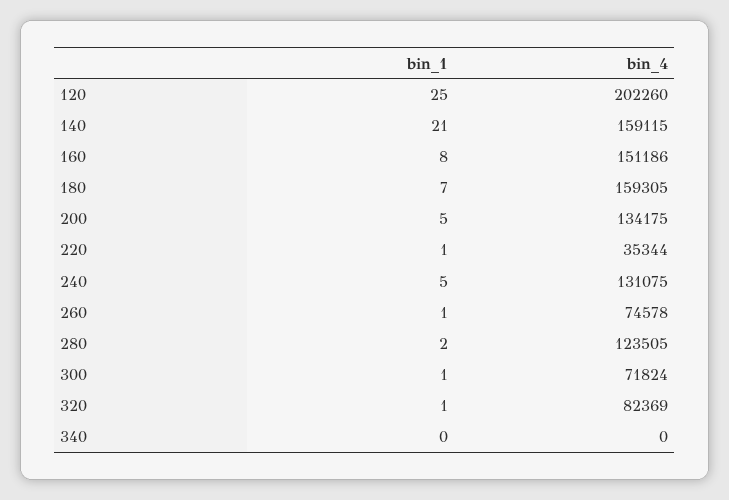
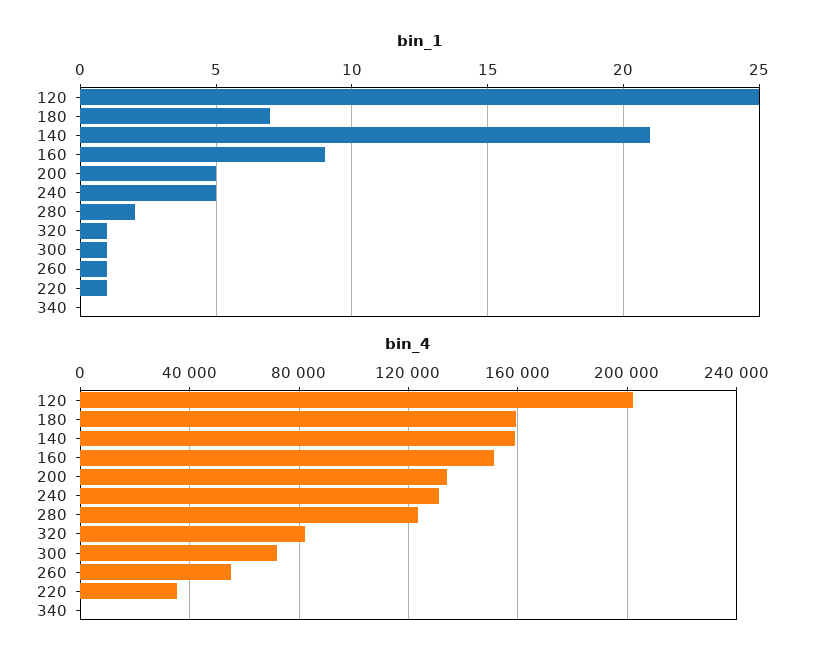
  {
    "bin_1": {
      "120": 25,
      "140": 21,
-     "160": 8,
+     "160": 9,
      "180": 7,
      "200": 5,
      "220": 1,
      "240": 5,
      "260": 1,
      "280": 2,
      "300": 1,
      "320": 1,
      "340": 0
    },
    "bin_4": {
      "120": 202260,
      "140": 159115,
      "160": 151186,
      "180": 159305,
      "200": 134175,
      "220": 35344,
      "240": 131075,
-     "260": 74578,
+     "260": 55000,
      "280": 123505,
      "300": 71824,
      "320": 82369,
      "340": 0
    }
  }

